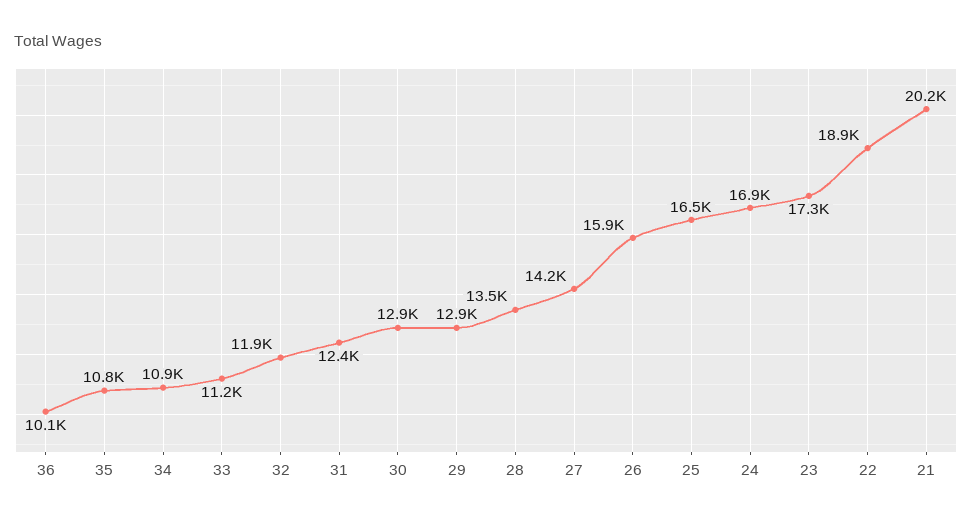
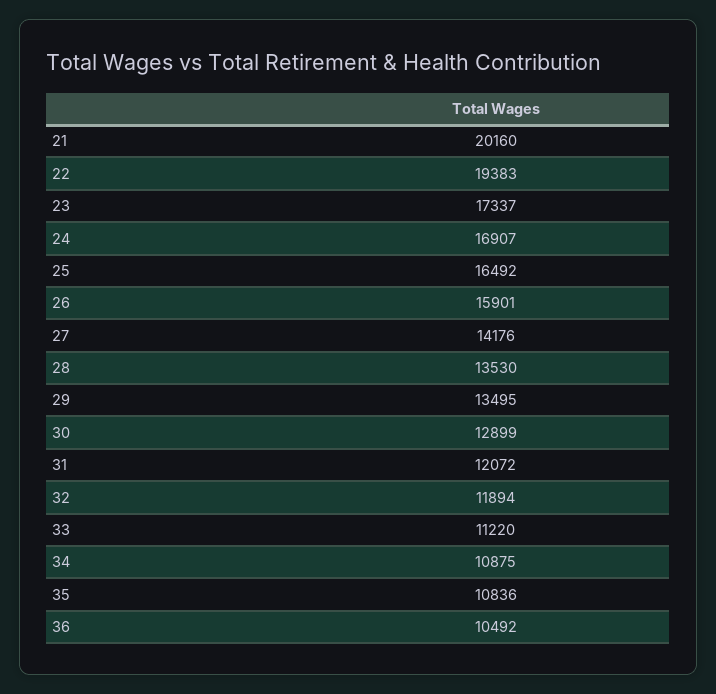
  {
-   "36": 10100,
+   "36": 10492,
    "35": 10836,
    "34": 10875,
    "33": 11220,
    "32": 11894,
-   "31": 12400,
+   "31": 12072,
    "30": 12899,
-   "29": 12900,
+   "29": 13495,
    "28": 13530,
    "27": 14176,
    "26": 15901,
    "25": 16492,
    "24": 16907,
    "23": 17337,
-   "22": 18900,
+   "22": 19383,
    "21": 20160
  }

